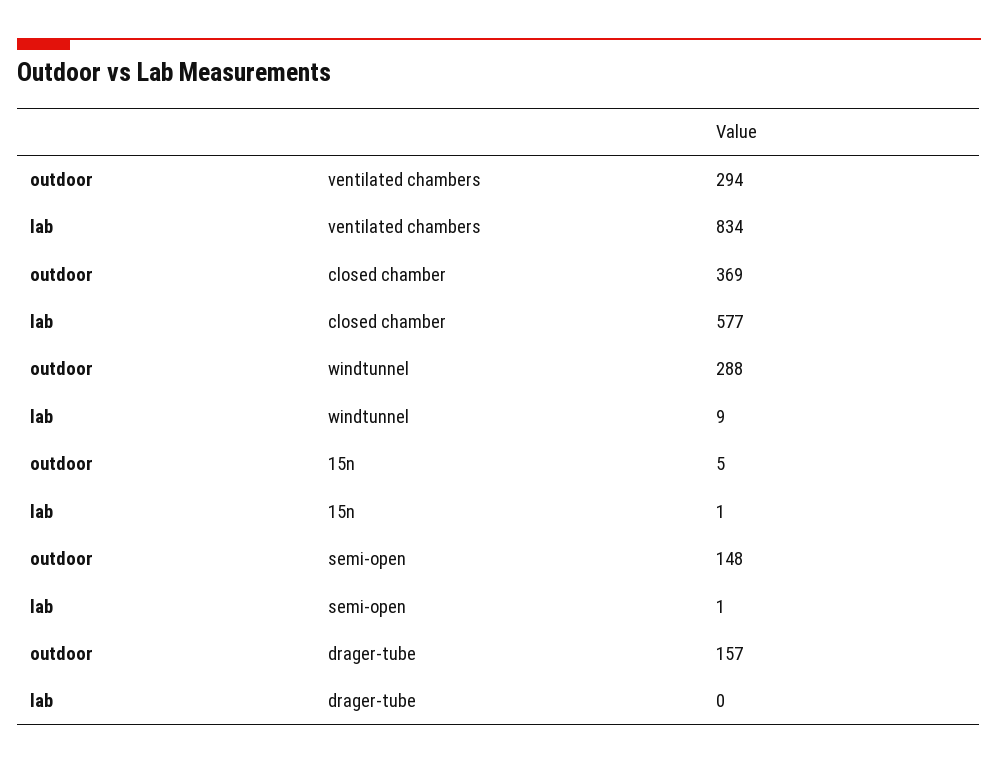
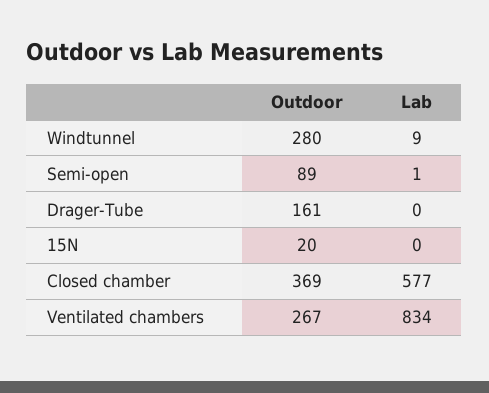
  {
    "outdoor": {
-     "ventilated chambers": 294,
+     "ventilated chambers": 267,
      "closed chamber": 369,
-     "windtunnel": 288,
+     "windtunnel": 280,
-     "15n": 5,
+     "15n": 20,
-     "semi-open": 148,
+     "semi-open": 89,
-     "drager-tube": 157
+     "drager-tube": 161
    },
    "lab": {
      "ventilated chambers": 834,
      "closed chamber": 577,
      "windtunnel": 9,
-     "15n": 1,
+     "15n": 0,
      "semi-open": 1,
      "drager-tube": 0
    }
  }

